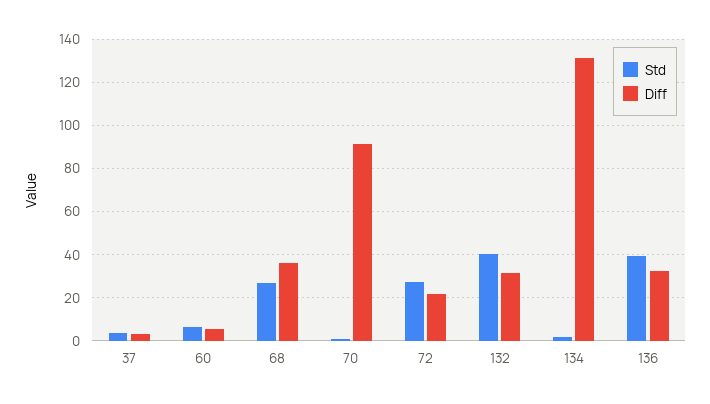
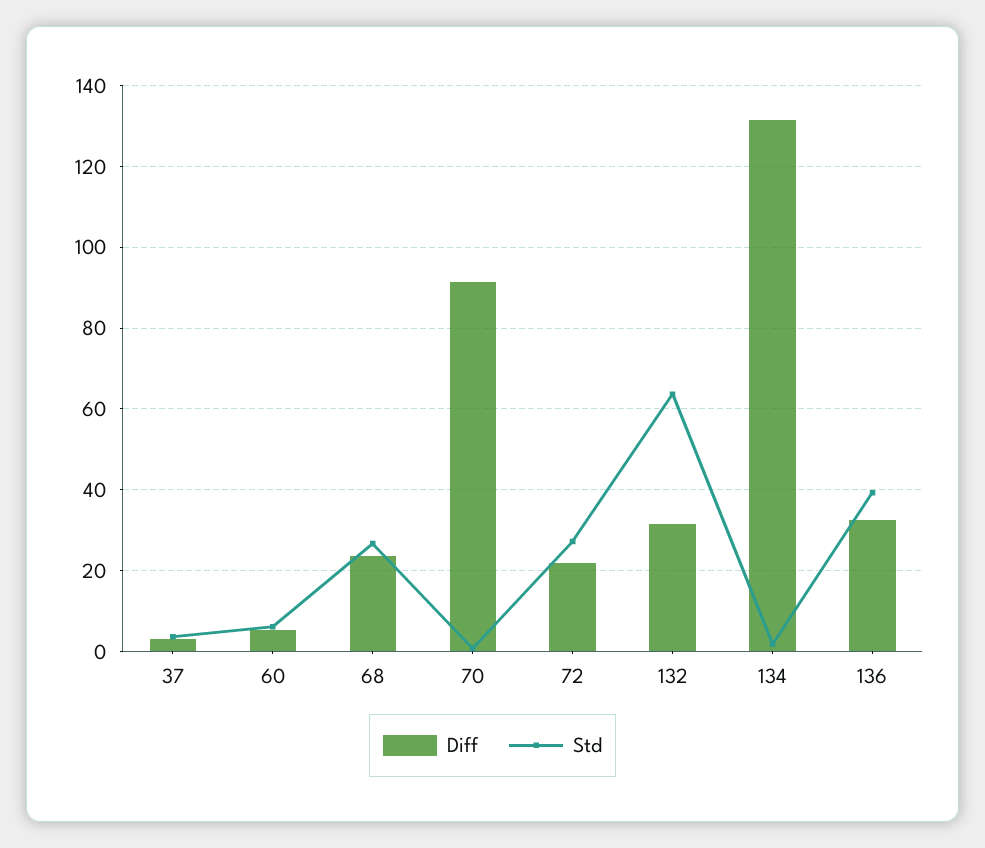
  {
    "Std": {
      "37": 4,
      "60": 6,
      "68": 26,
      "70": 0,
      "72": 28,
-     "132": 40,
+     "132": 64,
      "134": 2,
      "136": 40
    },
    "Diff": {
      "37": 4,
      "60": 6,
-     "68": 35,
+     "68": 24,
      "70": 92,
      "72": 22,
      "132": 32,
      "134": 132,
      "136": 32
    }
  }

